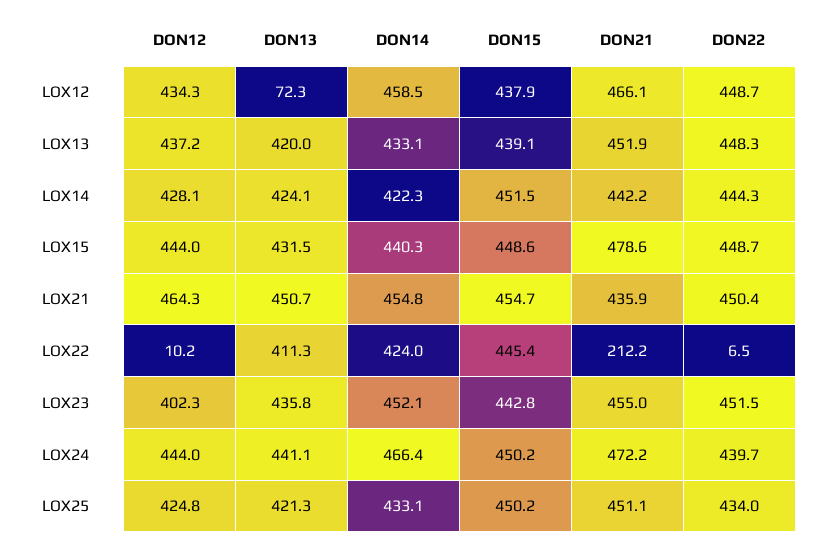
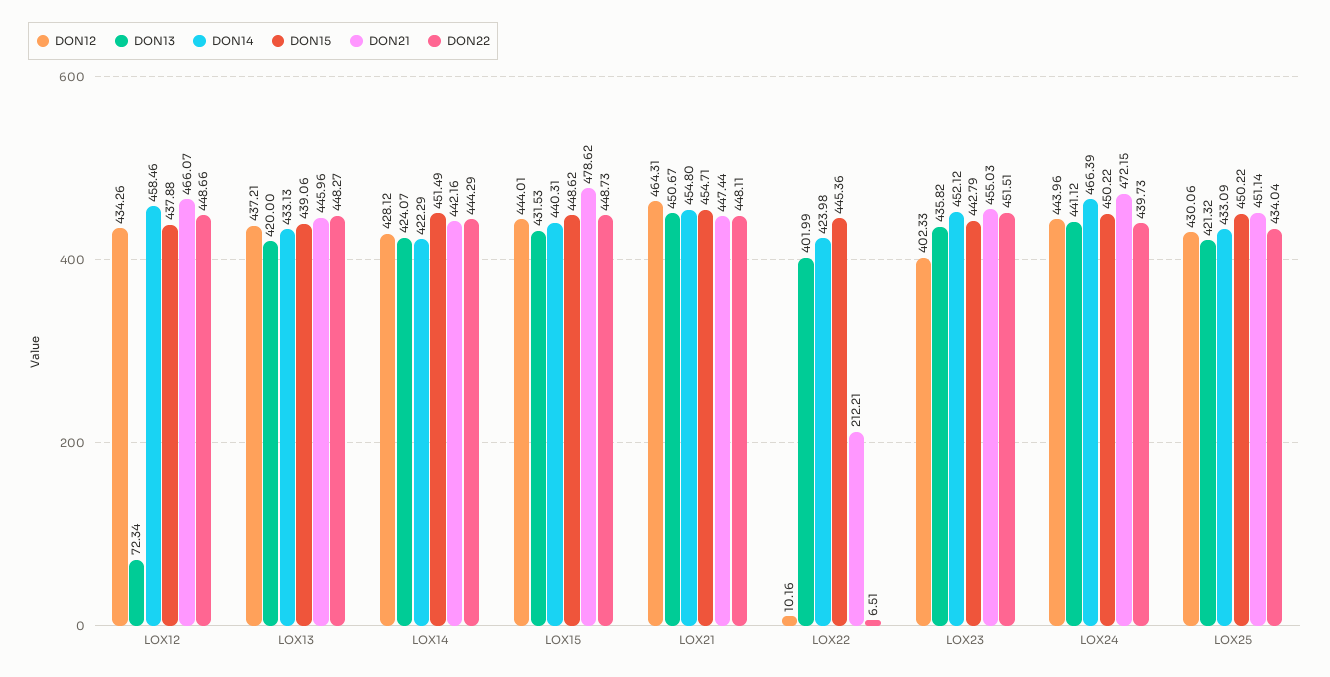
  {
    "DON12": {
      "LOX12": 434.26,
      "LOX13": 437.21,
      "LOX14": 428.12,
      "LOX15": 444.01,
      "LOX21": 464.31,
      "LOX22": 10.16,
      "LOX23": 402.33,
      "LOX24": 443.96,
-     "LOX25": 424.8
+     "LOX25": 430.06
    },
    "DON13": {
      "LOX12": 72.34,
      "LOX13": 420,
      "LOX14": 424.07,
      "LOX15": 431.53,
      "LOX21": 450.67,
-     "LOX22": 411.3,
+     "LOX22": 401.99,
      "LOX23": 435.82,
      "LOX24": 441.12,
      "LOX25": 421.32
    },
    "DON14": {
      "LOX12": 458.46,
      "LOX13": 433.13,
      "LOX14": 422.29,
      "LOX15": 440.31,
      "LOX21": 454.8,
      "LOX22": 423.98,
      "LOX23": 452.12,
      "LOX24": 466.39,
      "LOX25": 433.09
    },
    "DON15": {
      "LOX12": 437.88,
      "LOX13": 439.06,
      "LOX14": 451.49,
      "LOX15": 448.62,
      "LOX21": 454.71,
      "LOX22": 445.36,
      "LOX23": 442.79,
      "LOX24": 450.22,
      "LOX25": 450.22
    },
    "DON21": {
      "LOX12": 466.07,
-     "LOX13": 451.9,
+     "LOX13": 445.96,
      "LOX14": 442.16,
      "LOX15": 478.62,
-     "LOX21": 435.9,
+     "LOX21": 447.44,
      "LOX22": 212.21,
      "LOX23": 455.03,
      "LOX24": 472.15,
      "LOX25": 451.14
    },
    "DON22": {
      "LOX12": 448.66,
      "LOX13": 448.27,
      "LOX14": 444.29,
      "LOX15": 448.73,
-     "LOX21": 450.4,
+     "LOX21": 448.11,
      "LOX22": 6.51,
      "LOX23": 451.51,
      "LOX24": 439.73,
      "LOX25": 434.04
    }
  }

